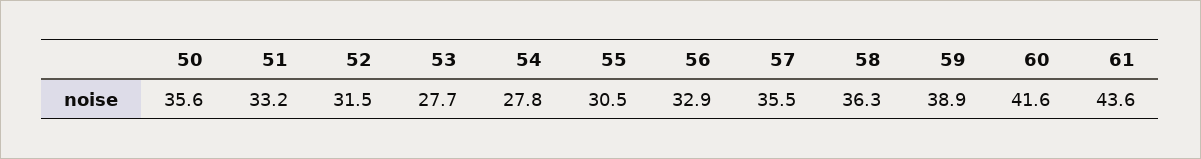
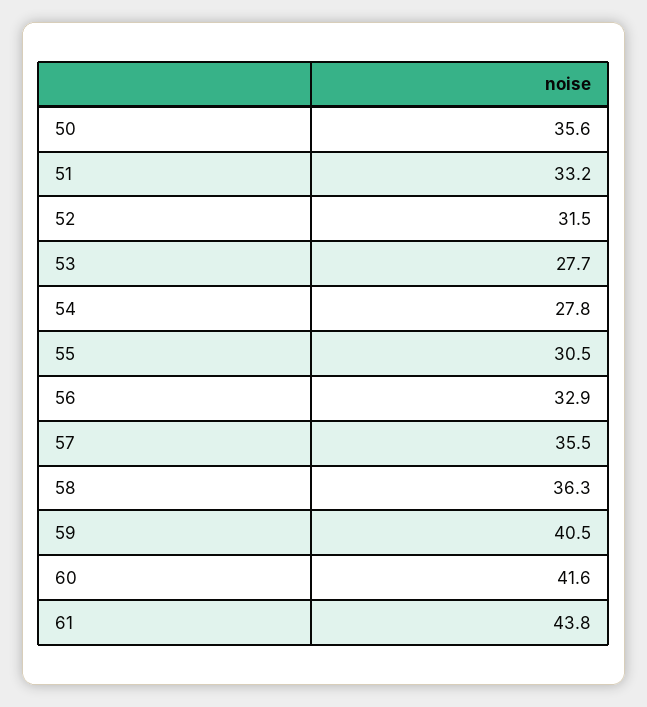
  {
    "50": 35.6,
    "51": 33.2,
    "52": 31.5,
    "53": 27.7,
    "54": 27.8,
    "55": 30.5,
    "56": 32.9,
    "57": 35.5,
    "58": 36.3,
-   "59": 38.9,
+   "59": 40.5,
    "60": 41.6,
-   "61": 43.6
+   "61": 43.8
  }

